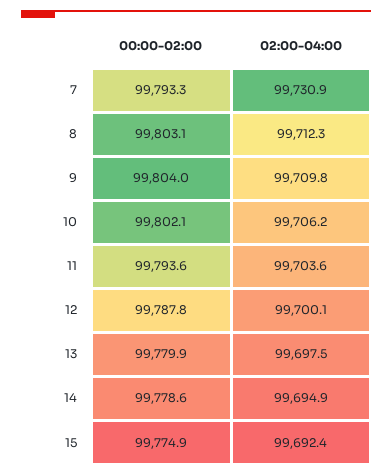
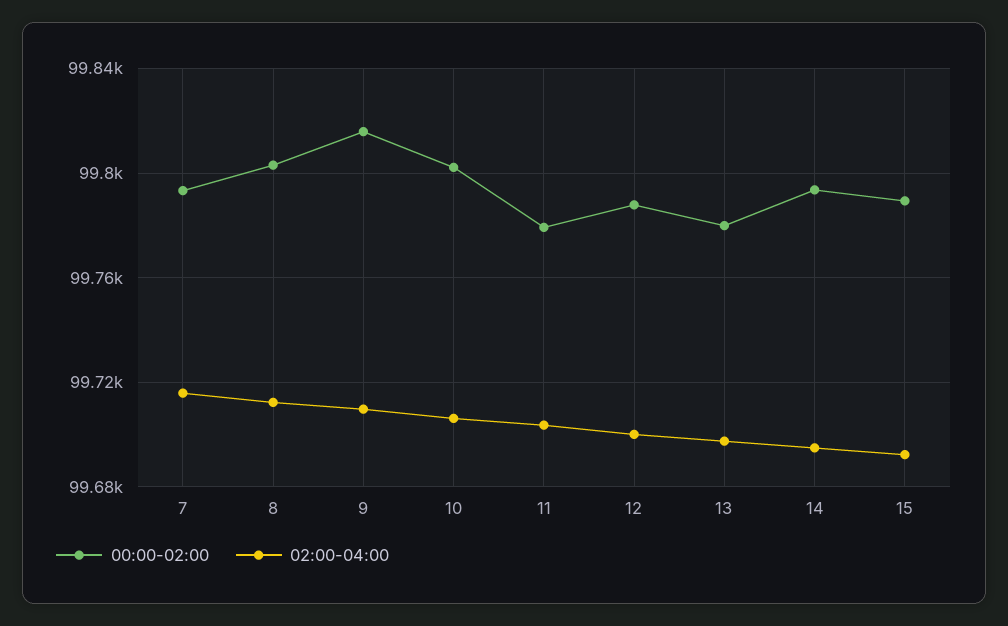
  {
    "00:00-02:00": {
      "7": 99793.3,
      "8": 99803.1,
-     "9": 99804,
+     "9": 99815,
      "10": 99802.1,
-     "11": 99793.6,
+     "11": 99780,
      "12": 99787.8,
      "13": 99779.9,
-     "14": 99778.6,
+     "14": 99795,
-     "15": 99774.9
+     "15": 99790
    },
    "02:00-04:00": {
-     "7": 99730.9,
+     "7": 99715,
      "8": 99712.3,
      "9": 99709.8,
      "10": 99706.2,
      "11": 99703.6,
      "12": 99700.1,
      "13": 99697.5,
      "14": 99694.9,
      "15": 99692.4
    }
  }

